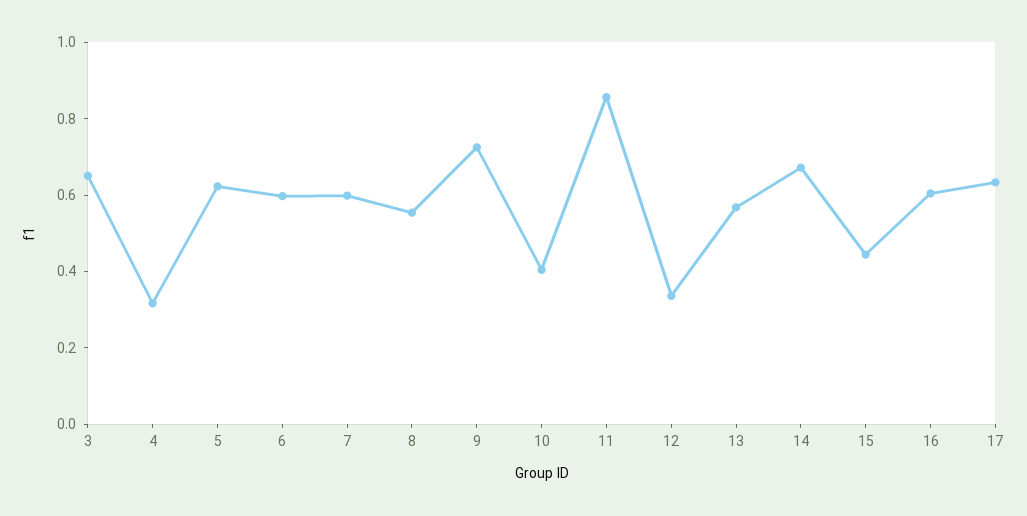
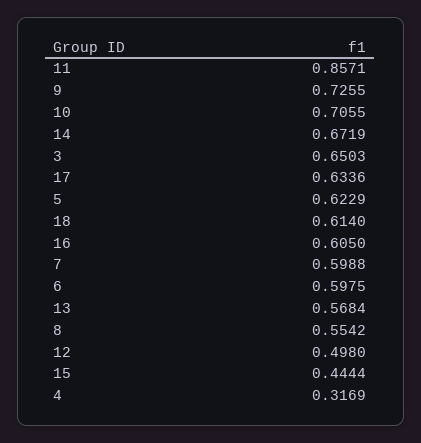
  {
    "3": 0.6503,
    "4": 0.3169,
    "5": 0.6229,
    "6": 0.5975,
    "7": 0.5988,
    "8": 0.5542,
    "9": 0.7255,
-   "10": 0.4,
+   "10": 0.7055,
    "11": 0.8571,
-   "12": 0.35,
+   "12": 0.498,
    "13": 0.5684,
    "14": 0.6719,
    "15": 0.4444,
    "16": 0.605,
-   "17": 0.6336
+   "17": 0.6336,
+   "18": 0.614
  }

